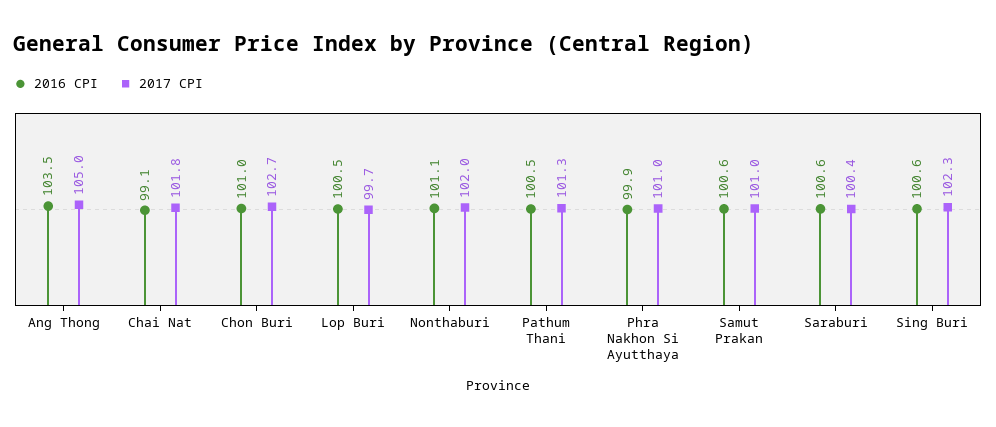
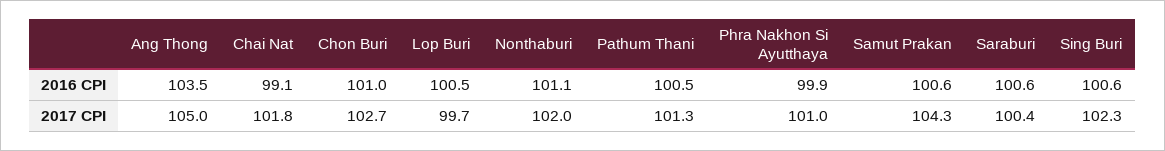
  {
    "2016 CPI": {
      "Ang Thong": 103.5,
      "Chai Nat": 99.1,
      "Chon Buri": 101,
      "Lop Buri": 100.5,
      "Nonthaburi": 101.1,
      "Pathum Thani": 100.5,
      "Phra Nakhon Si Ayutthaya": 99.9,
      "Samut Prakan": 100.6,
      "Saraburi": 100.6,
      "Sing Buri": 100.6
    },
    "2017 CPI": {
      "Ang Thong": 105,
      "Chai Nat": 101.8,
      "Chon Buri": 102.7,
      "Lop Buri": 99.7,
      "Nonthaburi": 102,
      "Pathum Thani": 101.3,
      "Phra Nakhon Si Ayutthaya": 101,
-     "Samut Prakan": 101,
+     "Samut Prakan": 104.3,
      "Saraburi": 100.4,
      "Sing Buri": 102.3
    }
  }

